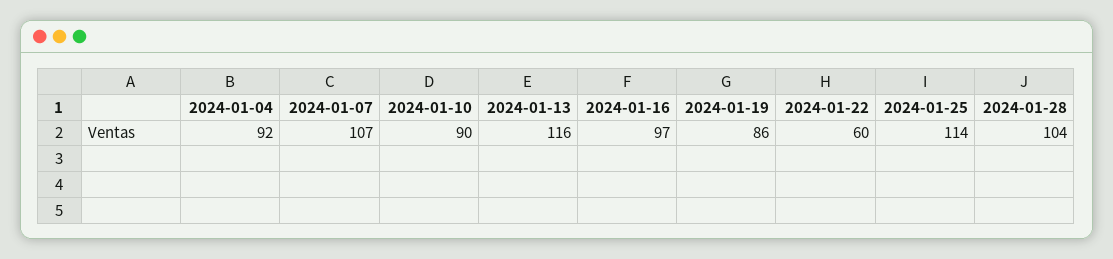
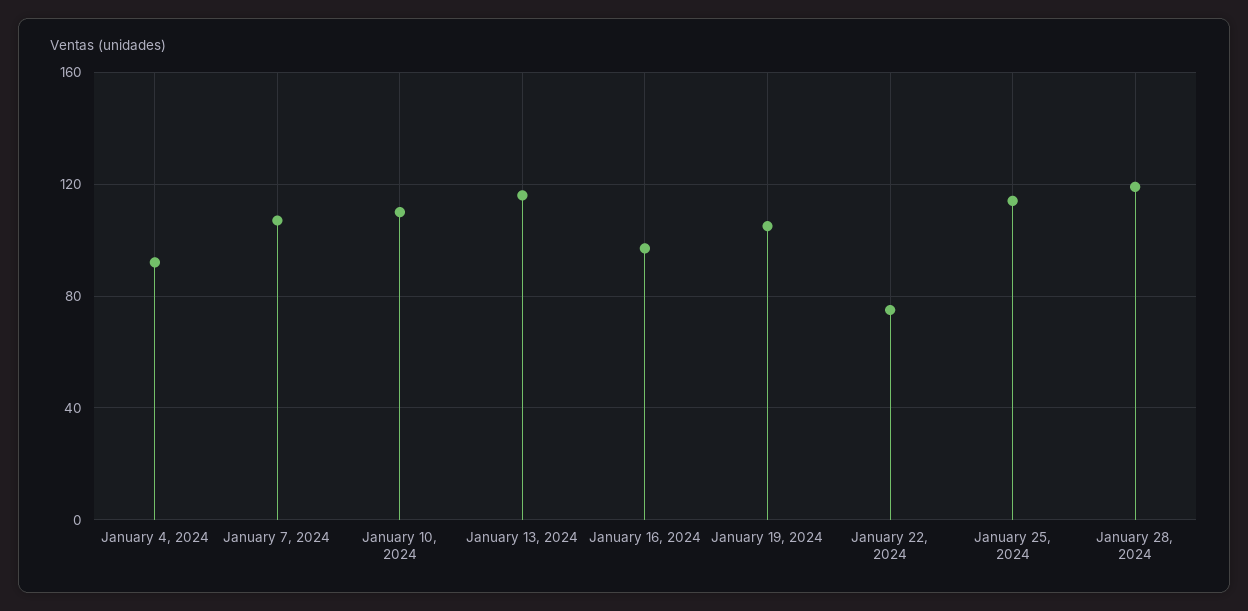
  {
    "2024-01-04": 92,
    "2024-01-07": 107,
-   "2024-01-10": 90,
+   "2024-01-10": 110,
    "2024-01-13": 116,
    "2024-01-16": 97,
-   "2024-01-19": 86,
+   "2024-01-19": 105,
-   "2024-01-22": 60,
+   "2024-01-22": 75,
    "2024-01-25": 114,
-   "2024-01-28": 104
+   "2024-01-28": 120
  }

